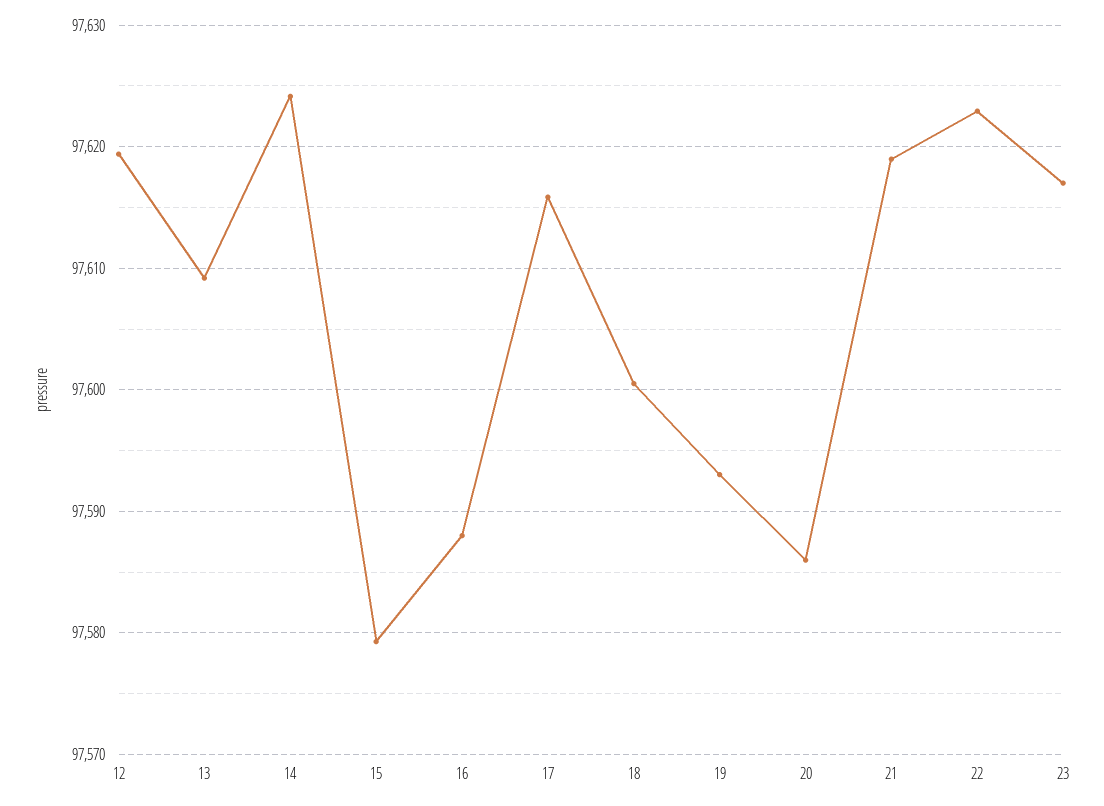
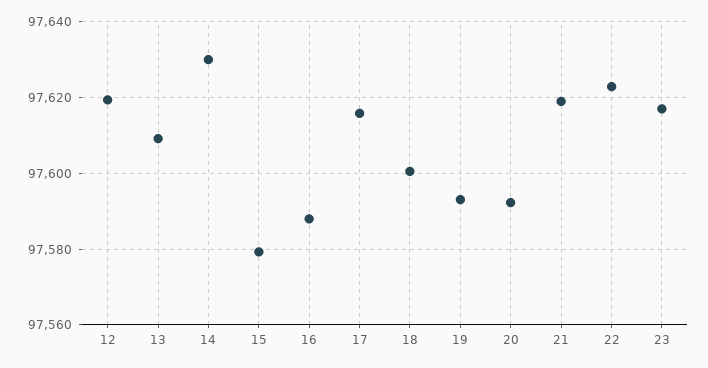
  {
    "12": 97619,
    "13": 97609,
-   "14": 97624,
+   "14": 97630,
    "15": 97579,
    "16": 97588,
    "17": 97616,
    "18": 97601,
    "19": 97593,
-   "20": 97586,
+   "20": 97592,
    "21": 97619,
    "22": 97623,
    "23": 97617
  }

